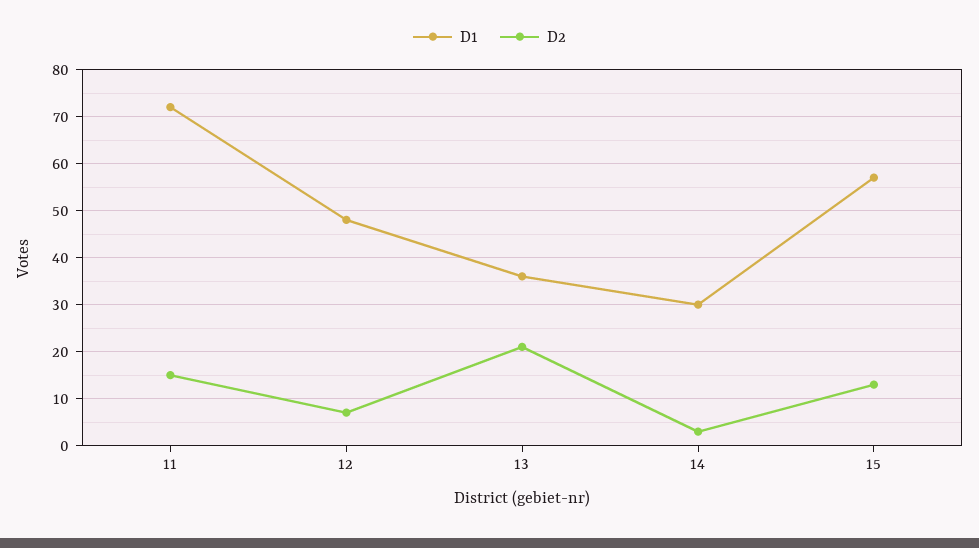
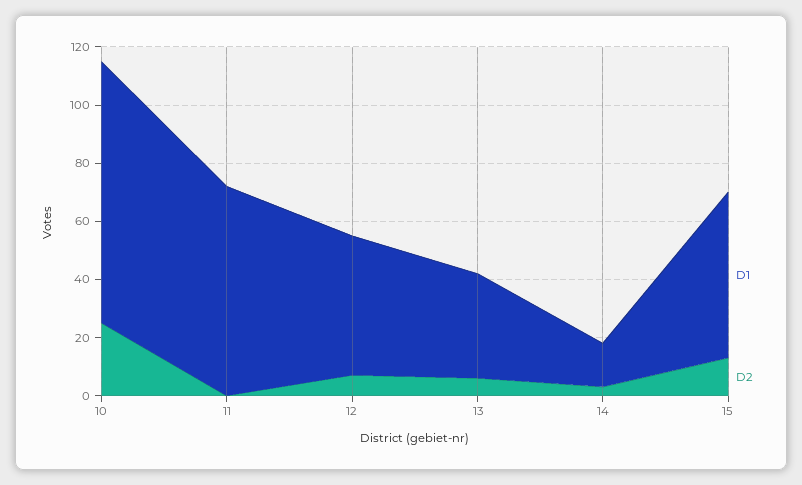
  {
    "D1": {
      "11": 70,
      "12": 50,
      "13": 35,
-     "14": 30,
+     "14": 15,
-     "15": 55
+     "15": 55,
+     "10": 90
    },
    "D2": {
-     "11": 15,
+     "11": 0,
      "12": 5,
-     "13": 20,
+     "13": 5,
      "14": 5,
-     "15": 15
+     "15": 15,
+     "10": 25
    }
  }

